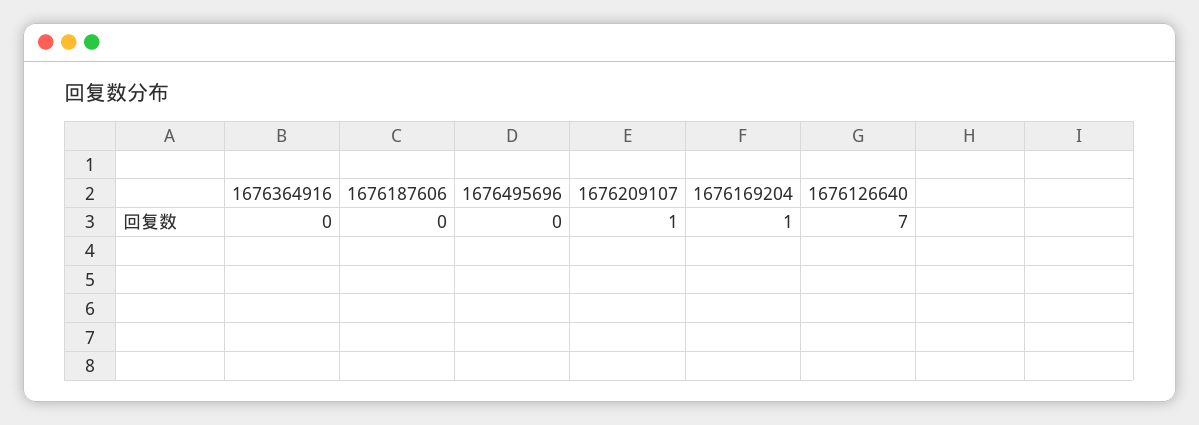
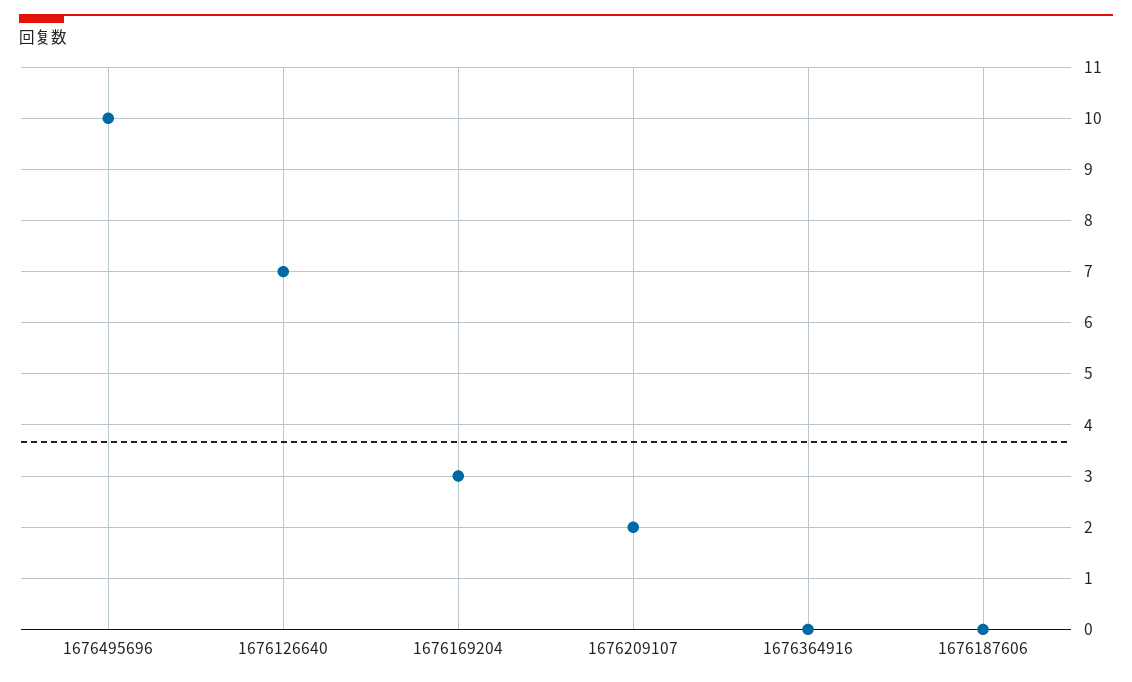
  {
    "1676364916": 0,
    "1676187606": 0,
-   "1676495696": 0,
+   "1676495696": 10,
-   "1676209107": 1,
+   "1676209107": 2,
-   "1676169204": 1,
+   "1676169204": 3,
    "1676126640": 7
  }

